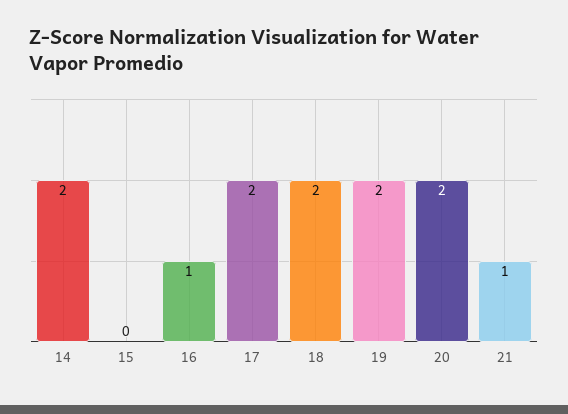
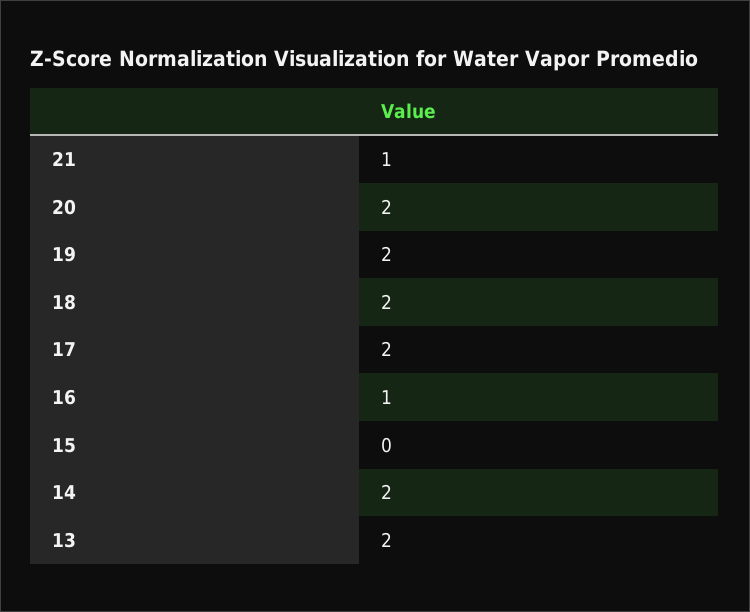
  {
    "14": 2,
    "15": 0,
    "16": 1,
    "17": 2,
    "18": 2,
    "19": 2,
    "20": 2,
-   "21": 1
+   "21": 1,
+   "13": 2
  }

